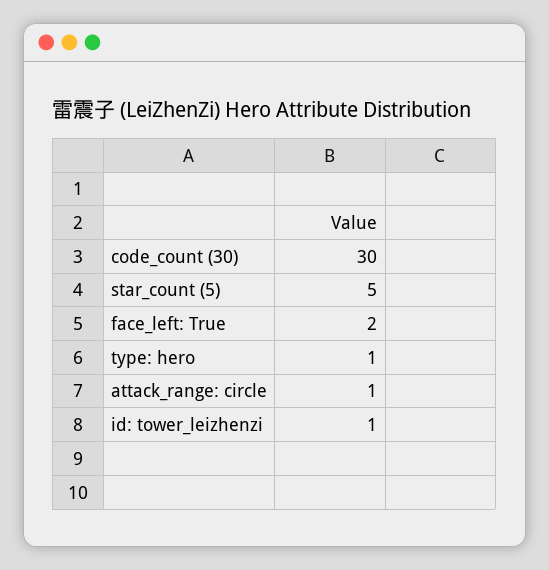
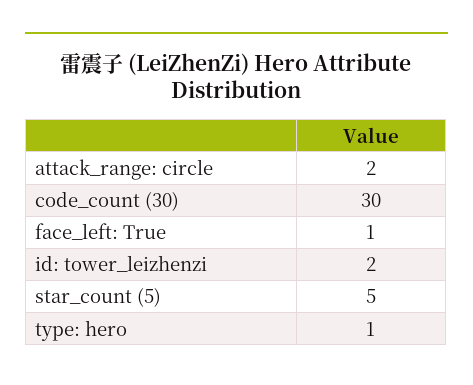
  {
    "code_count (30)": 30,
    "star_count (5)": 5,
-   "face_left: True": 2,
+   "face_left: True": 1,
    "type: hero": 1,
-   "attack_range: circle": 1,
+   "attack_range: circle": 2,
-   "id: tower_leizhenzi": 1
+   "id: tower_leizhenzi": 2
  }

